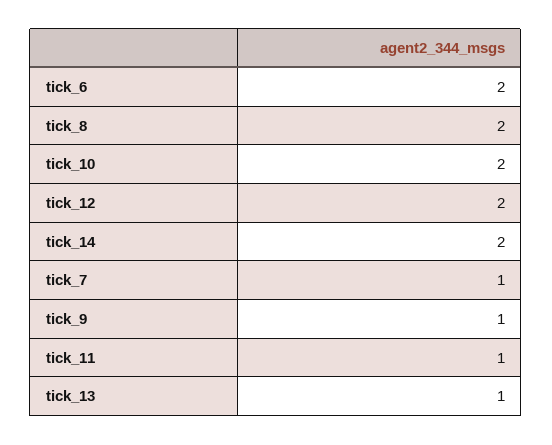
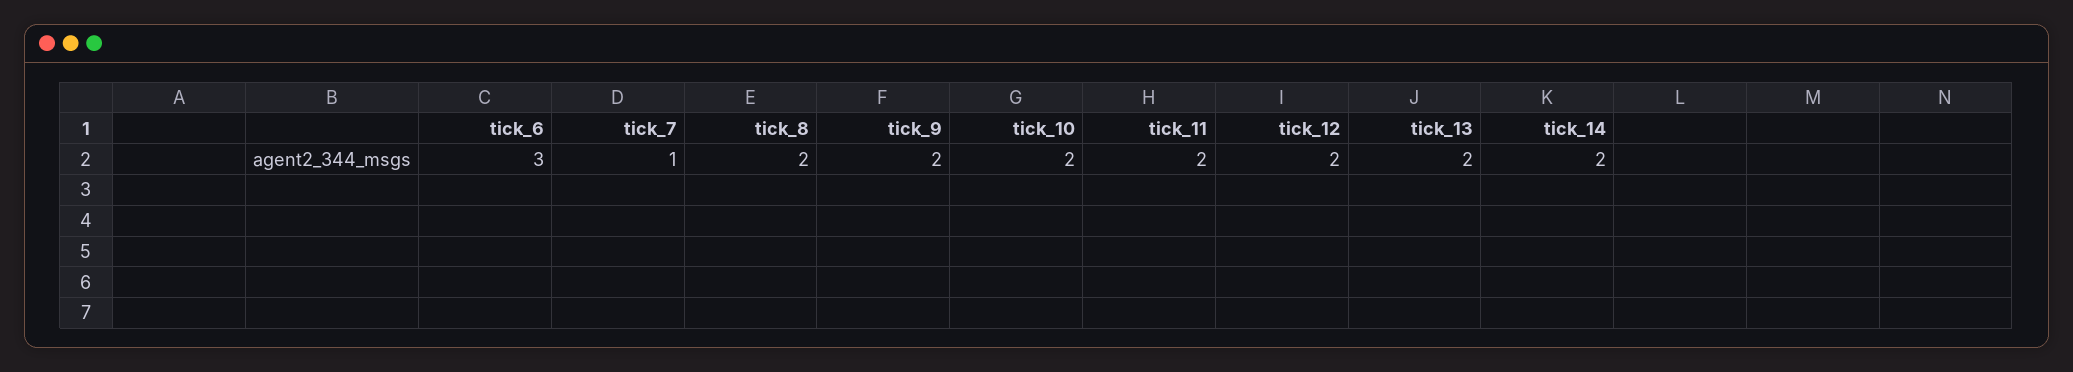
  {
-   "tick_6": 2,
+   "tick_6": 3,
    "tick_8": 2,
    "tick_10": 2,
    "tick_12": 2,
    "tick_14": 2,
    "tick_7": 1,
-   "tick_9": 1,
+   "tick_9": 2,
-   "tick_11": 1,
+   "tick_11": 2,
-   "tick_13": 1
+   "tick_13": 2
  }

